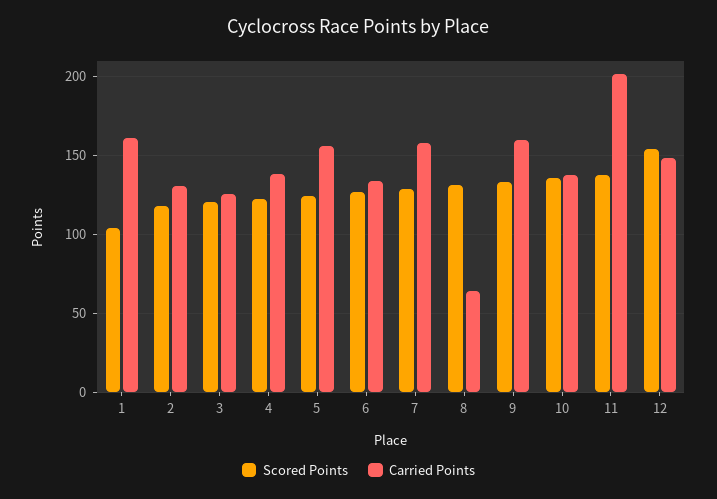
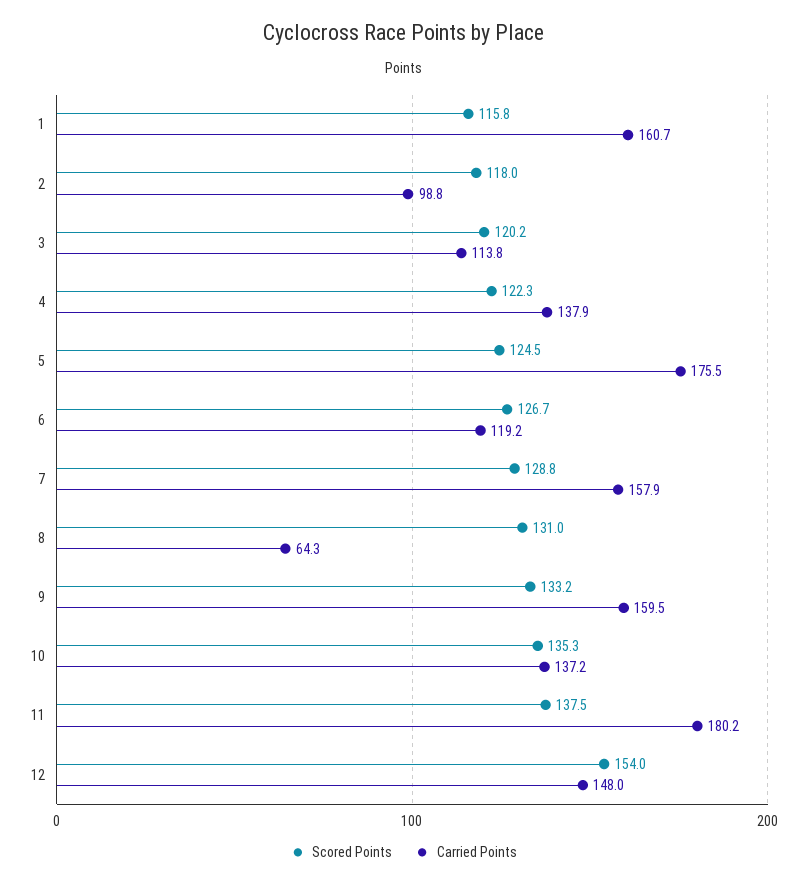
  {
    "Scored Points": {
-     "1": 105,
+     "1": 115.8,
      "2": 118,
      "3": 120.2,
      "4": 122.3,
      "5": 124.5,
      "6": 126.7,
      "7": 128.8,
      "8": 131,
      "9": 133.2,
      "10": 135.3,
      "11": 137.5,
      "12": 154
    },
    "Carried Points": {
      "1": 160.7,
-     "2": 130,
+     "2": 98.8,
-     "3": 125,
+     "3": 113.8,
      "4": 137.9,
-     "5": 155,
+     "5": 175.5,
-     "6": 135,
+     "6": 119.2,
      "7": 157.9,
      "8": 64.3,
      "9": 159.5,
      "10": 137.2,
-     "11": 200,
+     "11": 180.2,
      "12": 148
    }
  }

